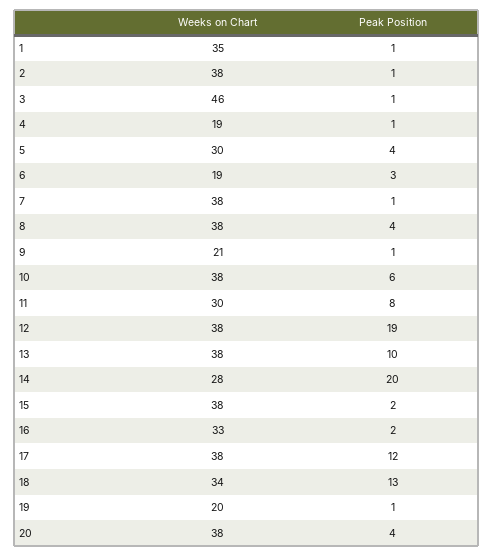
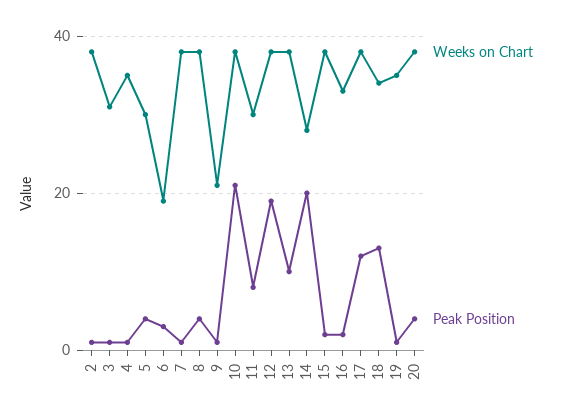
  {
    "Weeks on Chart": {
-     "1": 35,
      "2": 38,
-     "3": 46,
+     "3": 30,
-     "4": 19,
+     "4": 35,
      "5": 30,
      "6": 19,
      "7": 38,
      "8": 38,
      "9": 21,
      "10": 38,
      "11": 30,
      "12": 38,
      "13": 38,
      "14": 28,
      "15": 38,
      "16": 33,
      "17": 38,
      "18": 34,
-     "19": 20,
+     "19": 35,
      "20": 38
    },
    "Peak Position": {
-     "1": 1,
      "2": 1,
      "3": 1,
      "4": 1,
      "5": 4,
      "6": 3,
      "7": 1,
      "8": 4,
      "9": 1,
-     "10": 6,
+     "10": 20,
      "11": 8,
      "12": 19,
      "13": 10,
      "14": 20,
      "15": 2,
      "16": 2,
      "17": 12,
      "18": 13,
      "19": 1,
      "20": 4
    }
  }

